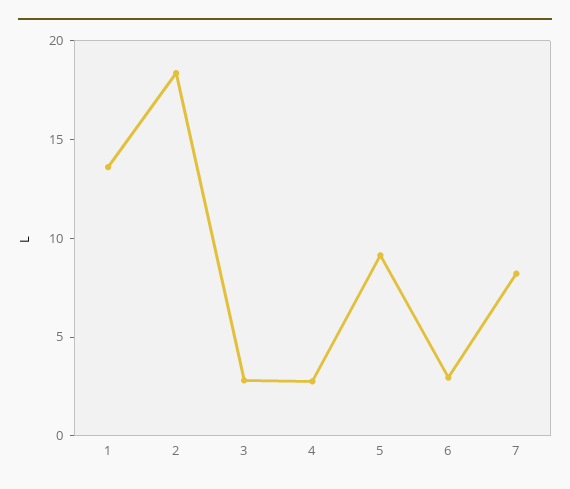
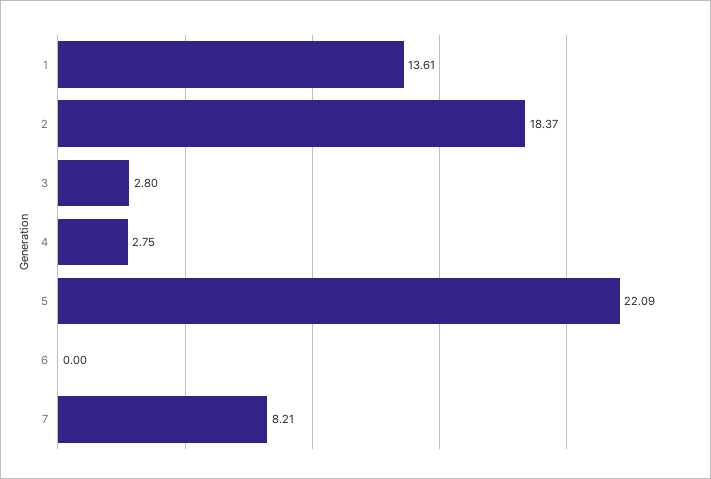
  {
    "1": 13.61,
    "2": 18.37,
    "3": 2.8,
    "4": 2.75,
-   "5": 9,
+   "5": 22.09,
-   "6": 3,
+   "6": 0,
    "7": 8.21
  }

